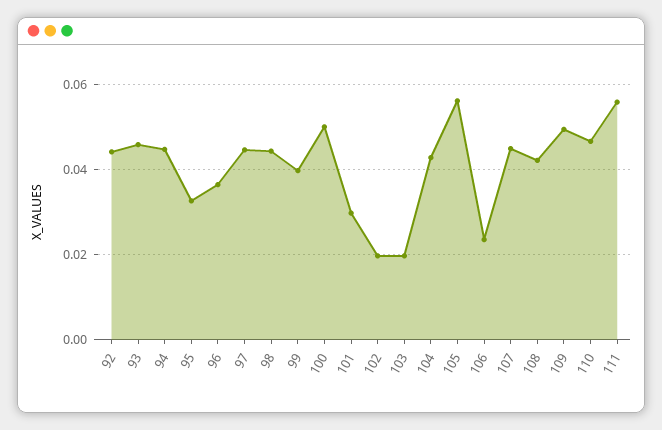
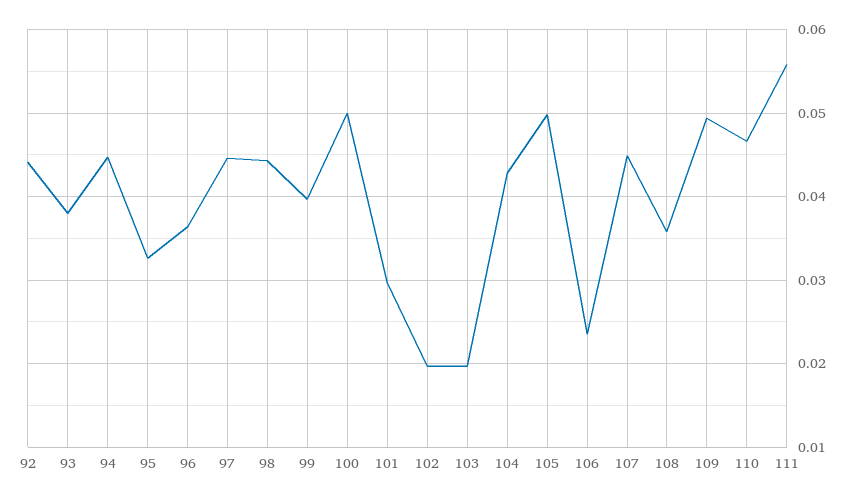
  {
    "92": 0.044,
-   "93": 0.046,
+   "93": 0.038,
    "94": 0.045,
    "95": 0.033,
    "96": 0.036,
    "97": 0.045,
    "98": 0.044,
    "99": 0.04,
    "100": 0.05,
    "101": 0.03,
    "102": 0.02,
    "103": 0.02,
    "104": 0.043,
-   "105": 0.056,
+   "105": 0.05,
    "106": 0.024,
    "107": 0.045,
-   "108": 0.042,
+   "108": 0.036,
    "109": 0.049,
    "110": 0.047,
    "111": 0.056
  }

